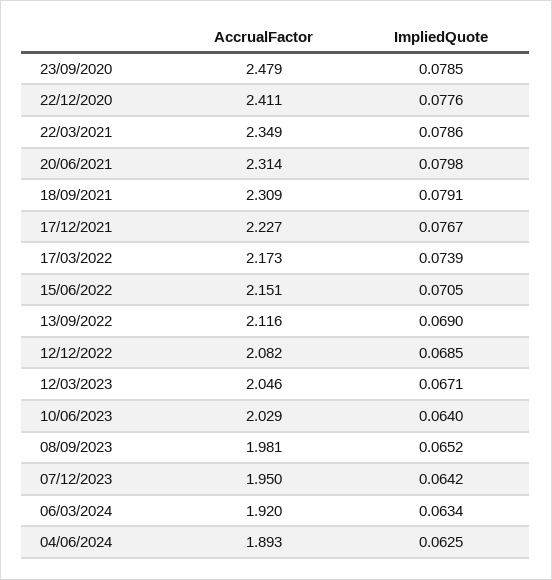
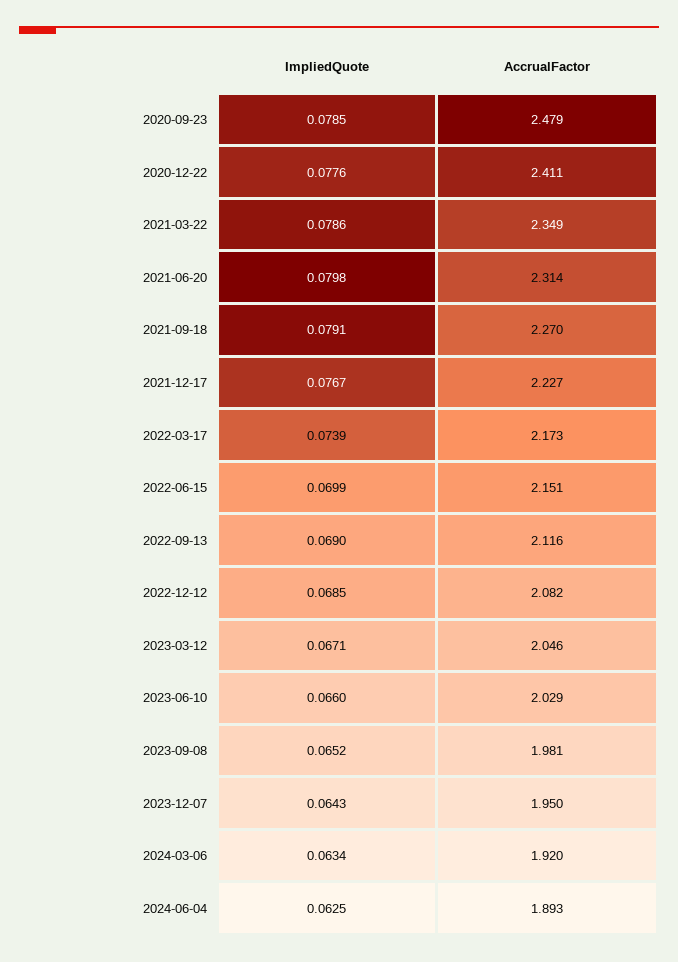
  {
    "AccrualFactor": {
      "23/09/2020": 2.479,
      "22/12/2020": 2.411,
      "22/03/2021": 2.349,
      "20/06/2021": 2.314,
-     "18/09/2021": 2.309,
+     "18/09/2021": 2.27,
      "17/12/2021": 2.227,
      "17/03/2022": 2.173,
      "15/06/2022": 2.151,
      "13/09/2022": 2.116,
      "12/12/2022": 2.082,
      "12/03/2023": 2.046,
      "10/06/2023": 2.029,
      "08/09/2023": 1.981,
      "07/12/2023": 1.95,
      "06/03/2024": 1.92,
      "04/06/2024": 1.893
    },
    "ImpliedQuote": {
      "23/09/2020": 0.0785,
      "22/12/2020": 0.0776,
      "22/03/2021": 0.0786,
      "20/06/2021": 0.0798,
      "18/09/2021": 0.0791,
      "17/12/2021": 0.0767,
      "17/03/2022": 0.0739,
-     "15/06/2022": 0.0705,
+     "15/06/2022": 0.0699,
      "13/09/2022": 0.069,
      "12/12/2022": 0.0685,
      "12/03/2023": 0.0671,
-     "10/06/2023": 0.064,
+     "10/06/2023": 0.066,
      "08/09/2023": 0.0652,
-     "07/12/2023": 0.0642,
+     "07/12/2023": 0.0643,
      "06/03/2024": 0.0634,
      "04/06/2024": 0.0625
    }
  }

